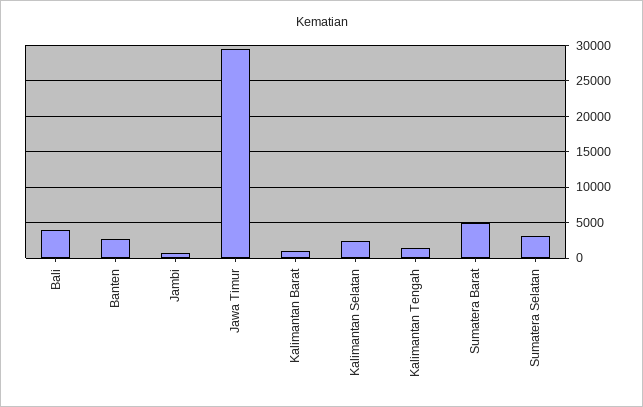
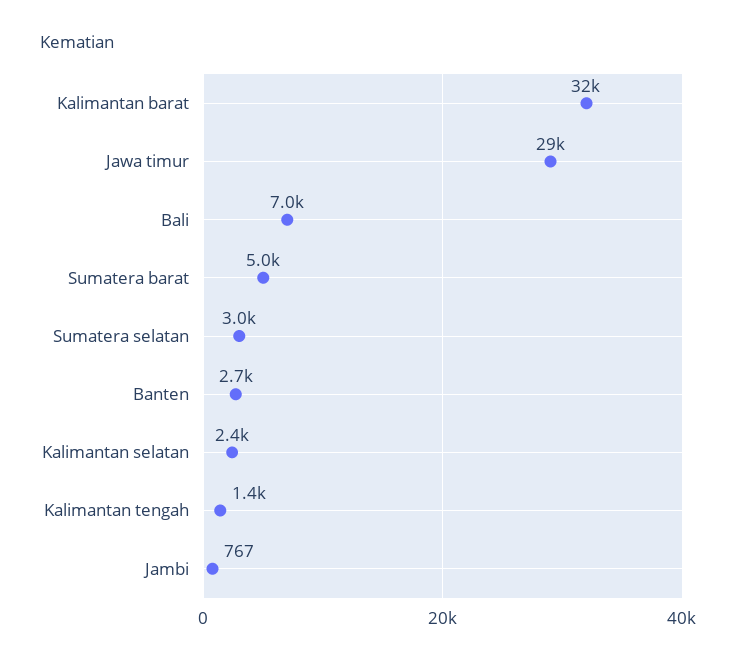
  {
-   "Bali": 4000,
+   "Bali": 7000,
    "Banten": 2700,
    "Jambi": 767,
    "Jawa Timur": 29000,
-   "Kalimantan Barat": 1000,
+   "Kalimantan Barat": 32000,
    "Kalimantan Selatan": 2400,
    "Kalimantan Tengah": 1400,
    "Sumatera Barat": 5000,
    "Sumatera Selatan": 3000
  }

